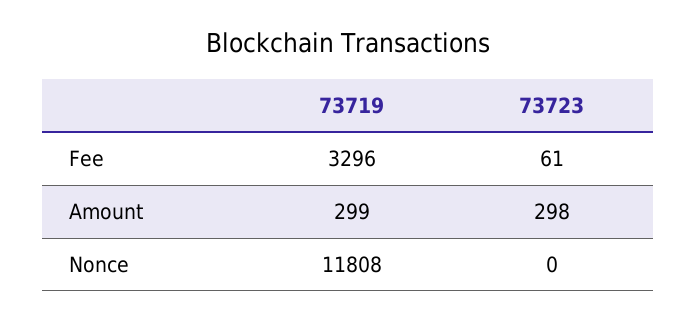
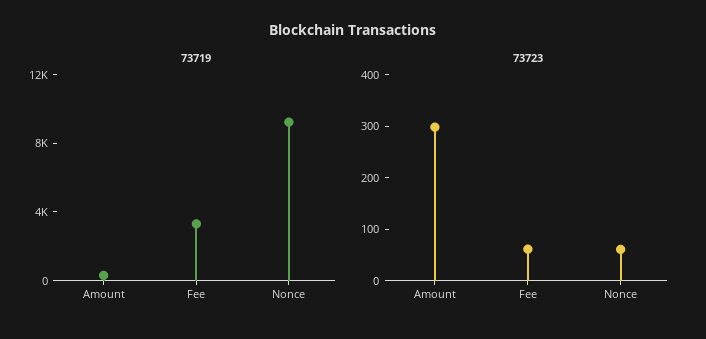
  {
    "73719": {
      "Fee": 3296,
      "Amount": 299,
-     "Nonce": 11808
+     "Nonce": 9000
    },
    "73723": {
      "Fee": 61,
      "Amount": 298,
-     "Nonce": 0
+     "Nonce": 60
    }
  }

